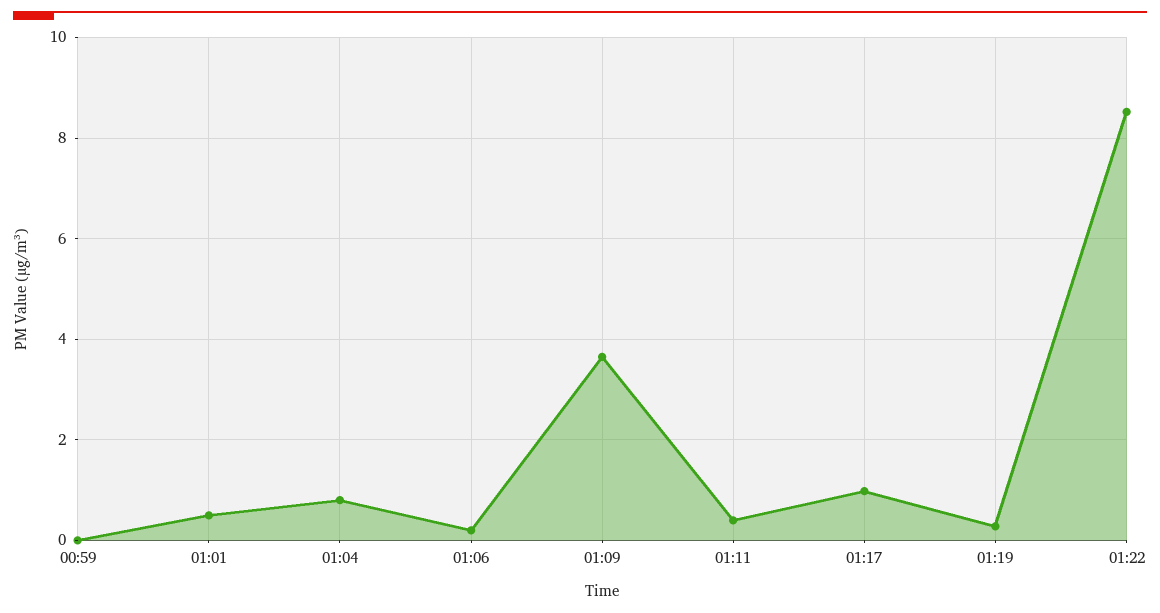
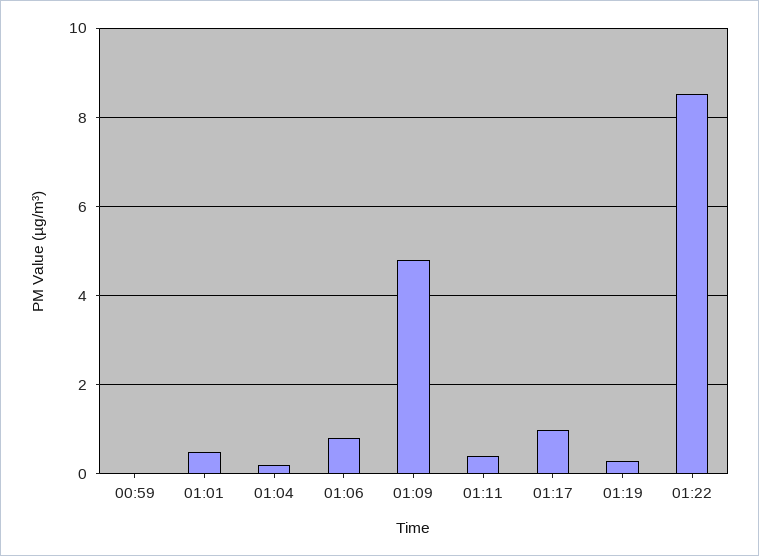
  {
    "00:59": 0,
    "01:01": 0.6,
-   "01:04": 0.8,
+   "01:04": 0.2,
-   "01:06": 0.2,
+   "01:06": 0.8,
-   "01:09": 3.6,
+   "01:09": 4.8,
    "01:11": 0.4,
    "01:17": 1,
    "01:19": 0.2,
    "01:22": 8.6
  }

